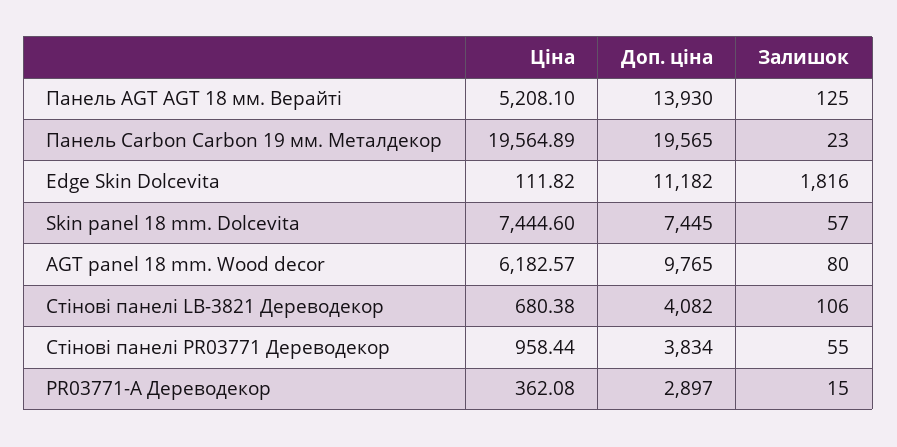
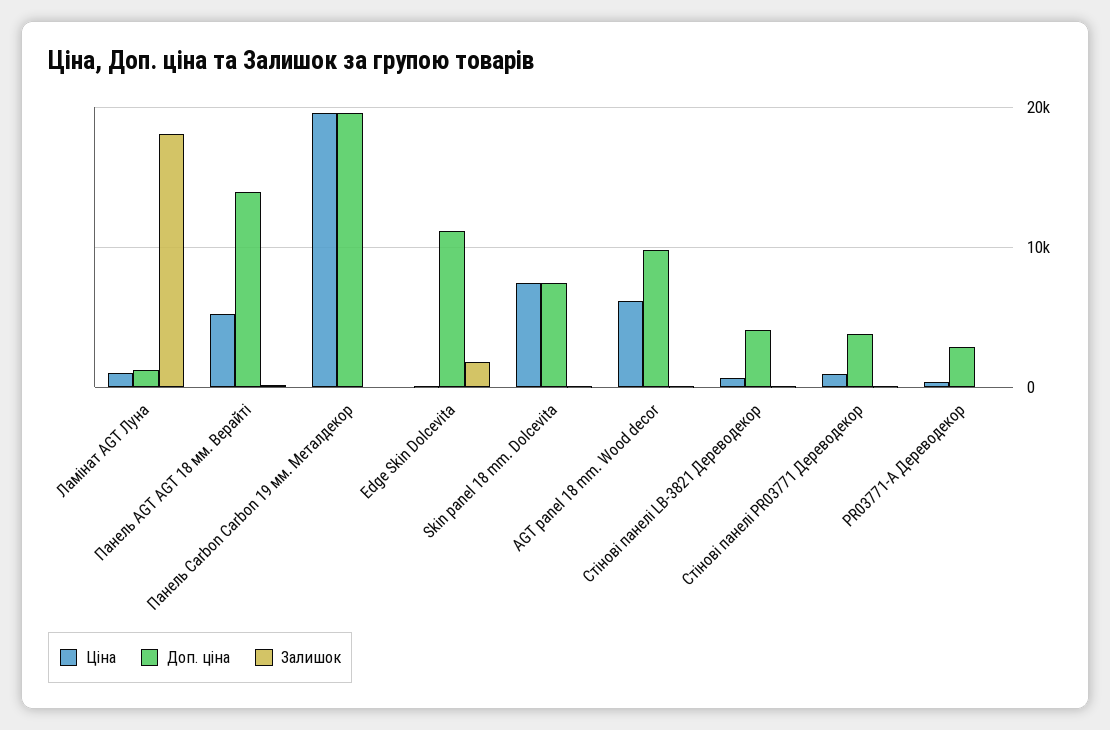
  {
    "Ціна": {
      "Панель AGT AGT 18 мм. Верайті": 5208.1,
      "Панель Carbon Carbon 19 мм. Металдекор": 19564.89,
      "Edge Skin Dolcevita": 111.82,
      "Skin panel 18 mm. Dolcevita": 7444.6,
      "AGT panel 18 mm. Wood decor": 6182.57,
      "Стінові панелі LB-3821 Дереводекор": 680.38,
      "Стінові панелі PR03771 Дереводекор": 958.44,
-     "PR03771-А Дереводекор": 362.08
+     "PR03771-А Дереводекор": 362.08,
+     "Ламінат AGT Луна": 1000
    },
    "Доп. ціна": {
      "Панель AGT AGT 18 мм. Верайті": 13930,
      "Панель Carbon Carbon 19 мм. Металдекор": 19565,
      "Edge Skin Dolcevita": 11182,
      "Skin panel 18 mm. Dolcevita": 7445,
      "AGT panel 18 mm. Wood decor": 9765,
      "Стінові панелі LB-3821 Дереводекор": 4082,
      "Стінові панелі PR03771 Дереводекор": 3834,
-     "PR03771-А Дереводекор": 2897
+     "PR03771-А Дереводекор": 2897,
+     "Ламінат AGT Луна": 1000
    },
    "Залишок": {
      "Панель AGT AGT 18 мм. Верайті": 125,
      "Панель Carbon Carbon 19 мм. Металдекор": 23,
      "Edge Skin Dolcevita": 1816,
      "Skin panel 18 mm. Dolcevita": 57,
      "AGT panel 18 mm. Wood decor": 80,
      "Стінові панелі LB-3821 Дереводекор": 106,
      "Стінові панелі PR03771 Дереводекор": 55,
-     "PR03771-А Дереводекор": 15
+     "PR03771-А Дереводекор": 15,
+     "Ламінат AGT Луна": 18000
    }
  }

